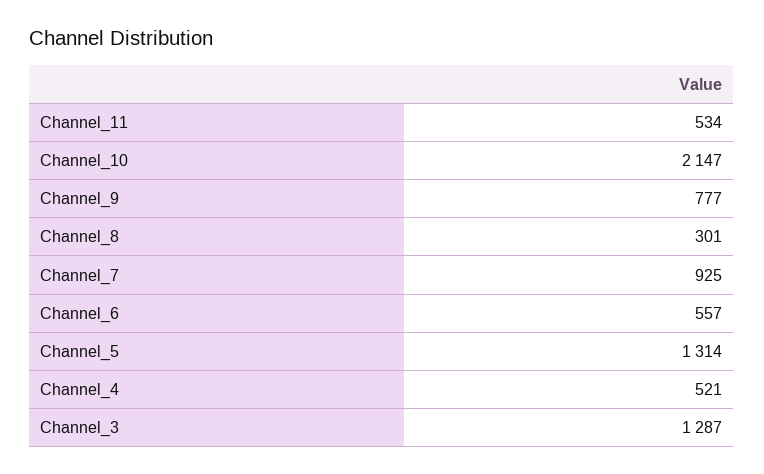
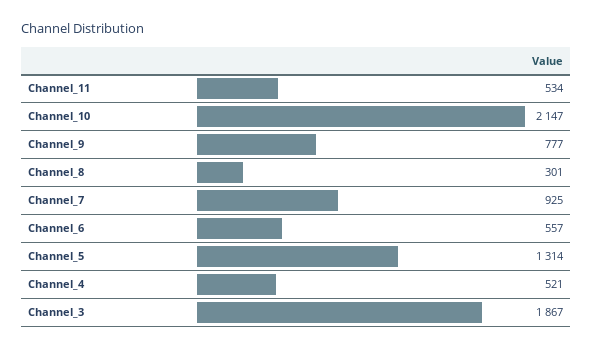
  {
    "Channel_11": 534,
    "Channel_10": 2147,
    "Channel_9": 777,
    "Channel_8": 301,
    "Channel_7": 925,
    "Channel_6": 557,
    "Channel_5": 1314,
    "Channel_4": 521,
-   "Channel_3": 1287
+   "Channel_3": 1867
  }

